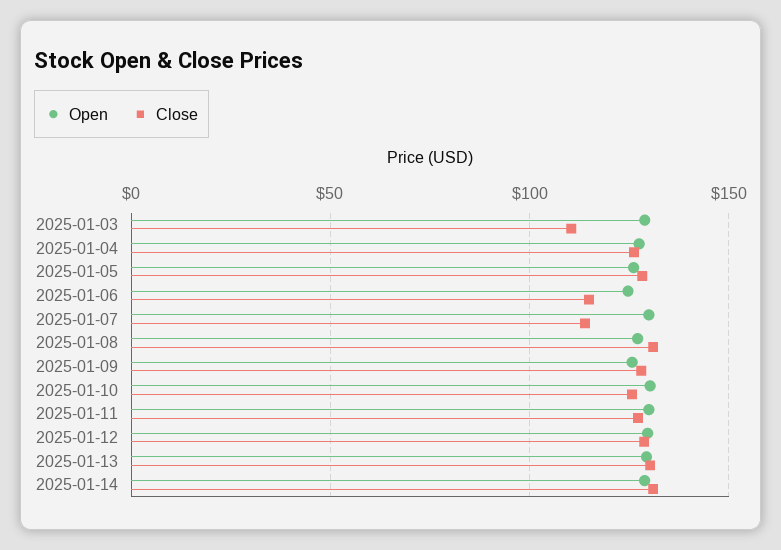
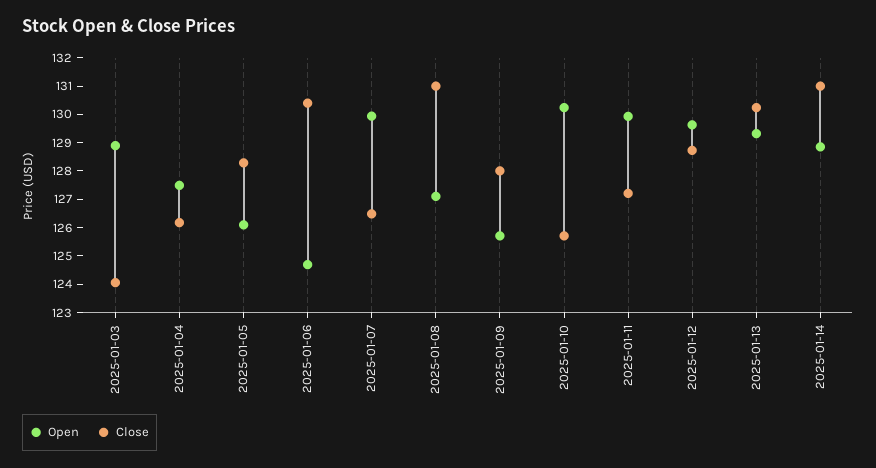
  {
    "Open": {
      "2025-01-03": 129,
      "2025-01-04": 127.5,
      "2025-01-05": 126,
      "2025-01-06": 124.5,
      "2025-01-07": 130,
      "2025-01-08": 127,
      "2025-01-09": 125.5,
      "2025-01-10": 130,
      "2025-01-11": 130,
      "2025-01-12": 129.5,
      "2025-01-13": 129.5,
      "2025-01-14": 129
    },
    "Close": {
-     "2025-01-03": 110,
+     "2025-01-03": 124,
      "2025-01-04": 126,
      "2025-01-05": 128.5,
-     "2025-01-06": 115,
+     "2025-01-06": 130.5,
-     "2025-01-07": 115,
+     "2025-01-07": 126.5,
      "2025-01-08": 131,
      "2025-01-09": 128,
      "2025-01-10": 125.5,
      "2025-01-11": 127,
      "2025-01-12": 128.5,
      "2025-01-13": 130,
      "2025-01-14": 131
    }
  }

